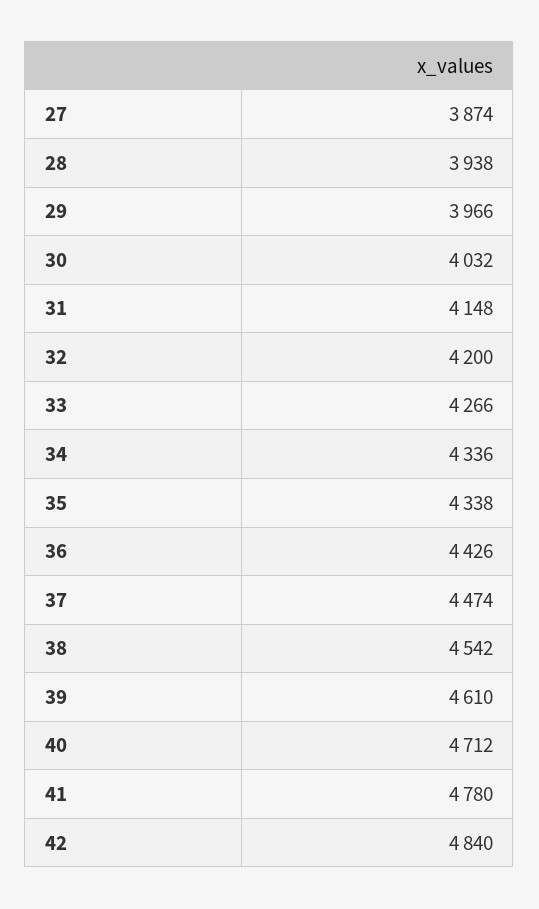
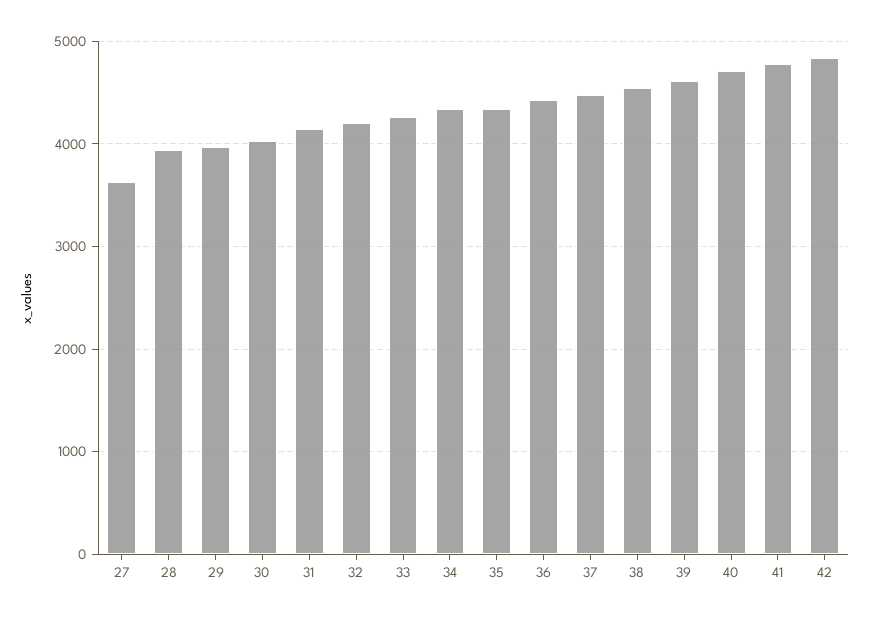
  {
-   "27": 3874,
+   "27": 3600,
    "28": 3938,
    "29": 3966,
    "30": 4032,
    "31": 4148,
    "32": 4200,
    "33": 4266,
    "34": 4336,
    "35": 4338,
    "36": 4426,
    "37": 4474,
    "38": 4542,
    "39": 4610,
    "40": 4712,
    "41": 4780,
    "42": 4840
  }

